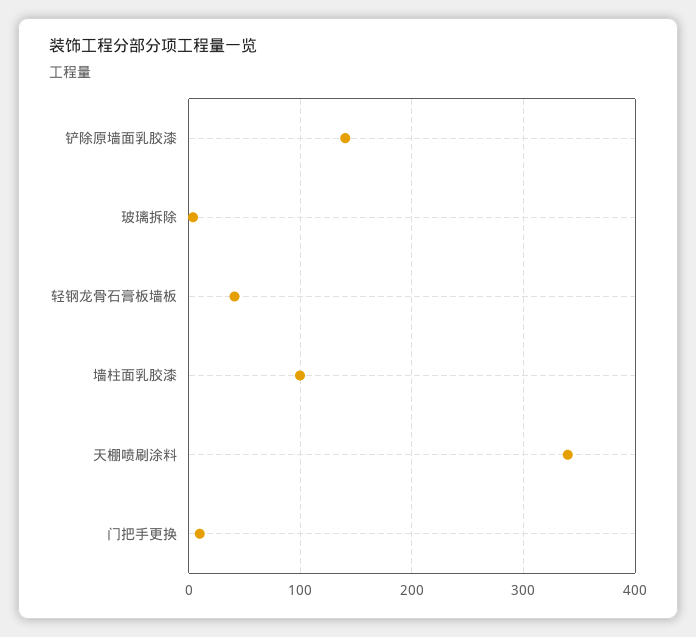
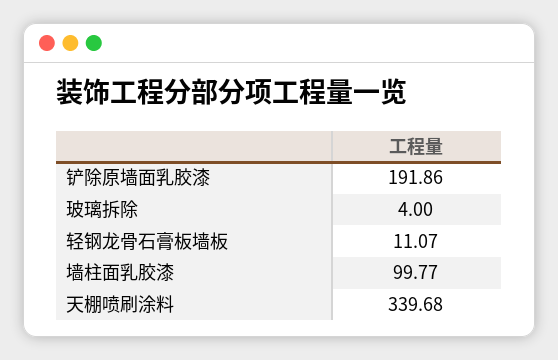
  {
-   "铲除原墙面乳胶漆": 140,
+   "铲除原墙面乳胶漆": 191.86,
    "玻璃拆除": 4,
-   "轻钢龙骨石膏板墙板": 40,
+   "轻钢龙骨石膏板墙板": 11.07,
    "墙柱面乳胶漆": 99.77,
-   "天棚喷刷涂料": 339.68,
+   "天棚喷刷涂料": 339.68
-   "门把手更换": 10
  }

